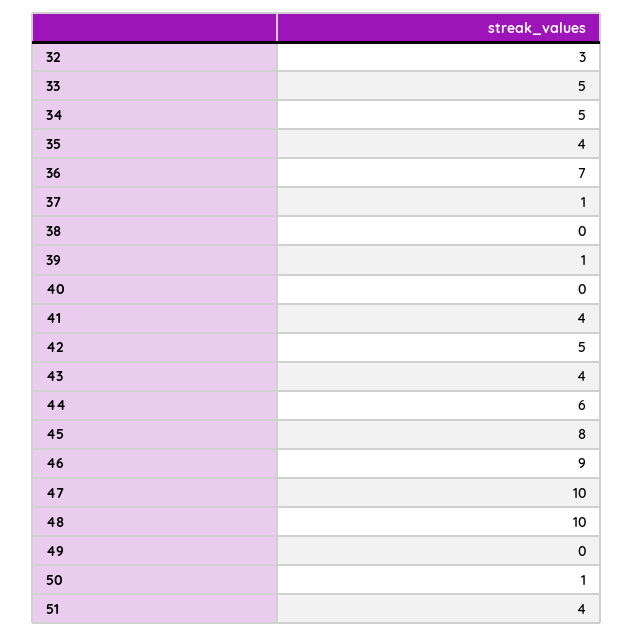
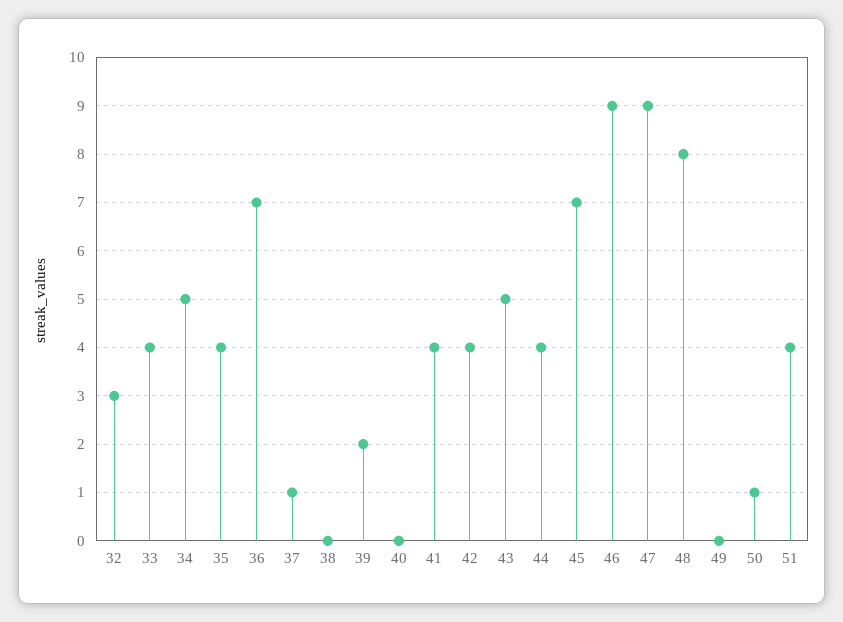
  {
    "32": 3,
-   "33": 5,
+   "33": 4,
    "34": 5,
    "35": 4,
    "36": 7,
    "37": 1,
    "38": 0,
-   "39": 1,
+   "39": 2,
    "40": 0,
    "41": 4,
-   "42": 5,
+   "42": 4,
-   "43": 4,
+   "43": 5,
-   "44": 6,
+   "44": 4,
-   "45": 8,
+   "45": 7,
    "46": 9,
-   "47": 10,
+   "47": 9,
-   "48": 10,
+   "48": 8,
    "49": 0,
    "50": 1,
    "51": 4
  }

